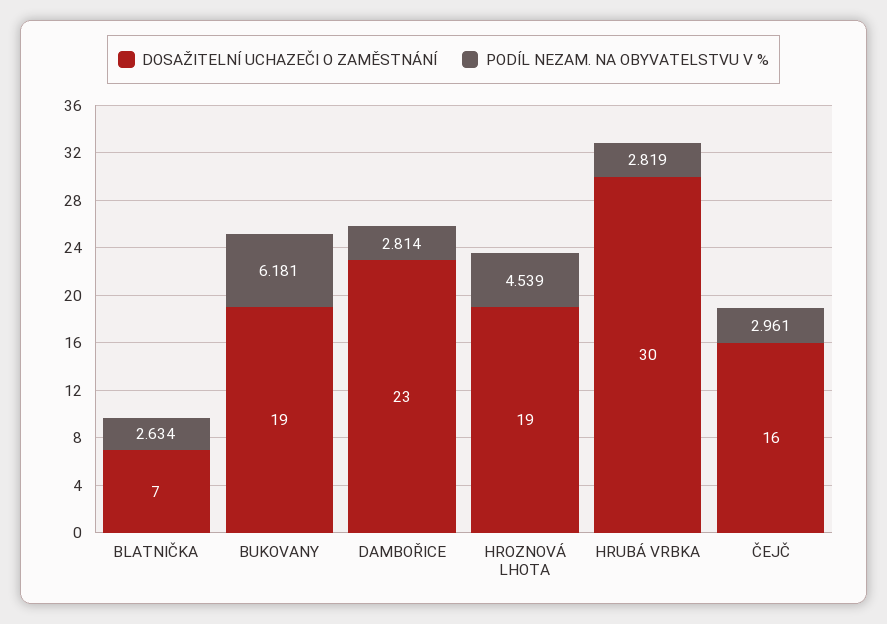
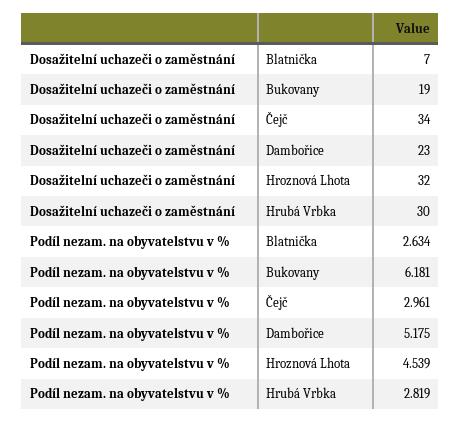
  {
    "DOSAŽITELNÍ UCHAZEČI O ZAMĚSTNÁNÍ": {
      "BLATNIČKA": 7,
      "BUKOVANY": 19,
      "DAMBOŘICE": 23,
-     "HROZNOVÁ LHOTA": 19,
+     "HROZNOVÁ LHOTA": 32,
      "HRUBÁ VRBKA": 30,
-     "ČEJČ": 16
+     "ČEJČ": 34
    },
    "PODÍL NEZAM. NA OBYVATELSTVU V %": {
      "BLATNIČKA": 2.634,
      "BUKOVANY": 6.181,
-     "DAMBOŘICE": 2.814,
+     "DAMBOŘICE": 5.175,
      "HROZNOVÁ LHOTA": 4.539,
      "HRUBÁ VRBKA": 2.819,
      "ČEJČ": 2.961
    }
  }

